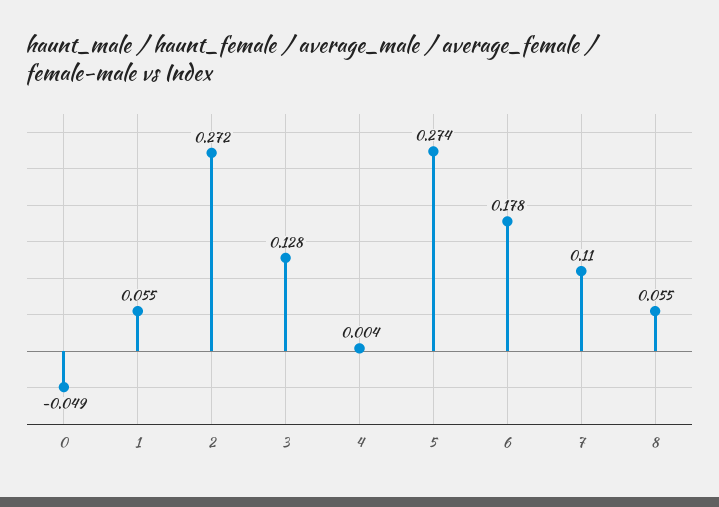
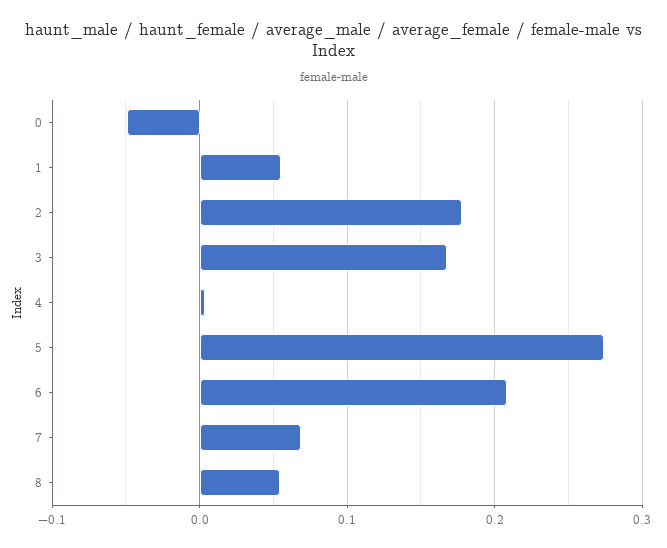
  {
    "0": -0.049,
    "1": 0.055,
-   "2": 0.272,
+   "2": 0.18,
-   "3": 0.128,
+   "3": 0.17,
    "4": 0.004,
    "5": 0.274,
-   "6": 0.178,
+   "6": 0.21,
-   "7": 0.11,
+   "7": 0.07,
    "8": 0.055
  }

